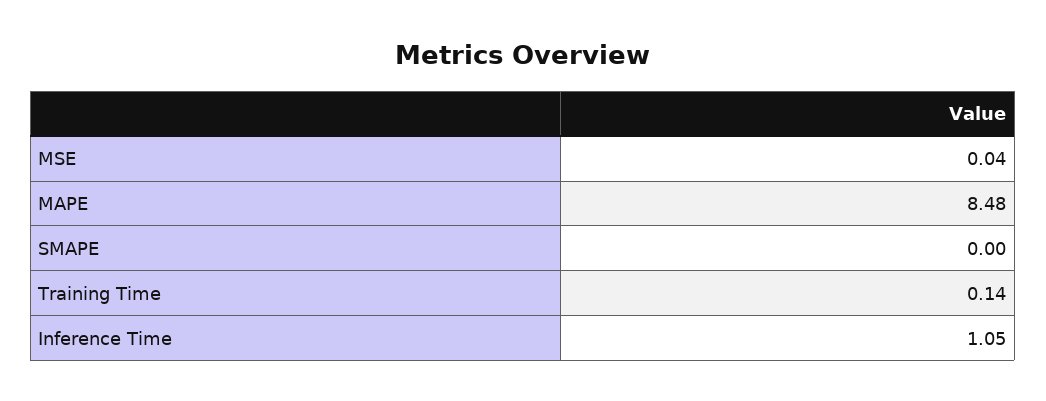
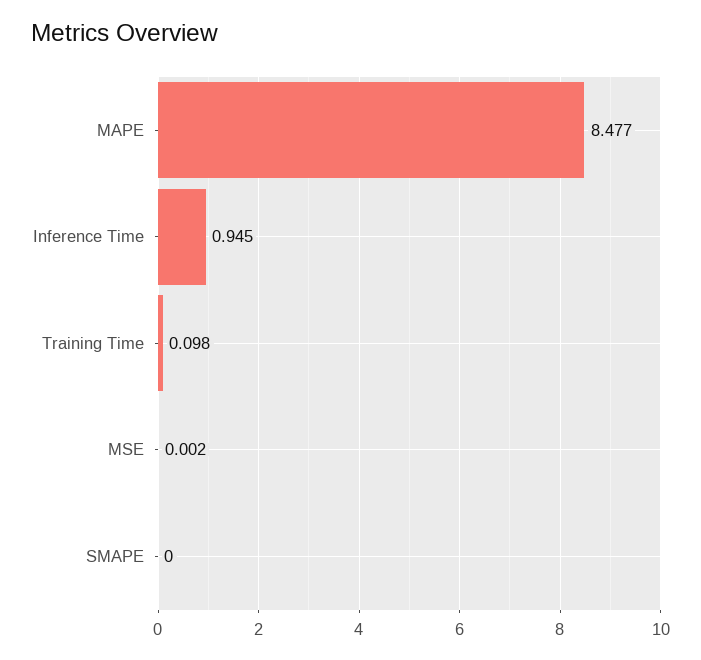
  {
-   "MSE": 0.04,
+   "MSE": 0.002,
    "MAPE": 8.477,
    "SMAPE": 0,
-   "Training Time": 0.14,
+   "Training Time": 0.098,
-   "Inference Time": 1.05
+   "Inference Time": 0.945
  }

